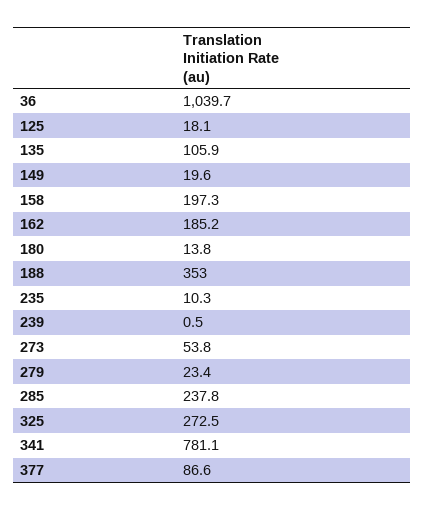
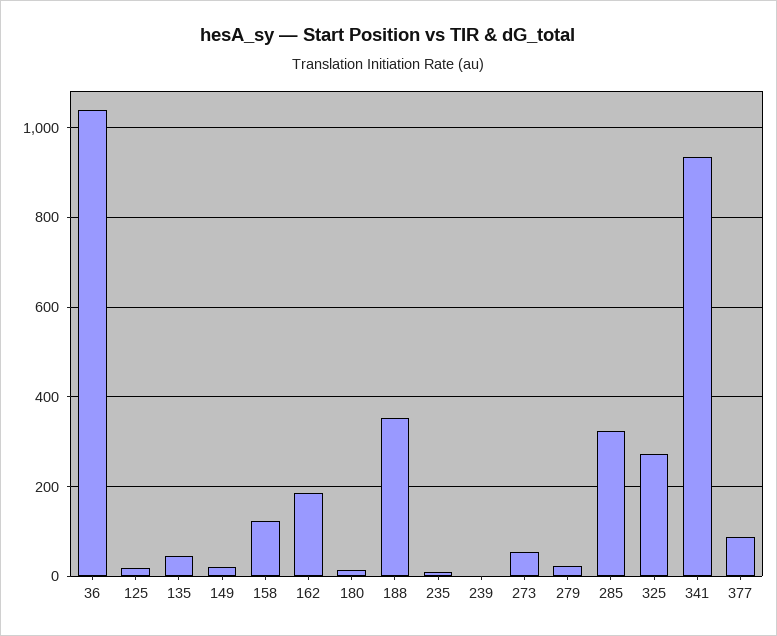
  {
    "36": 1039.7,
    "125": 18.1,
-   "135": 105.9,
+   "135": 40,
    "149": 19.6,
-   "158": 197.3,
+   "158": 120,
    "162": 185.2,
    "180": 13.8,
    "188": 353,
    "235": 10.3,
    "239": 0.5,
    "273": 53.8,
    "279": 23.4,
-   "285": 237.8,
+   "285": 320,
    "325": 272.5,
-   "341": 781.1,
+   "341": 940,
    "377": 86.6
  }

